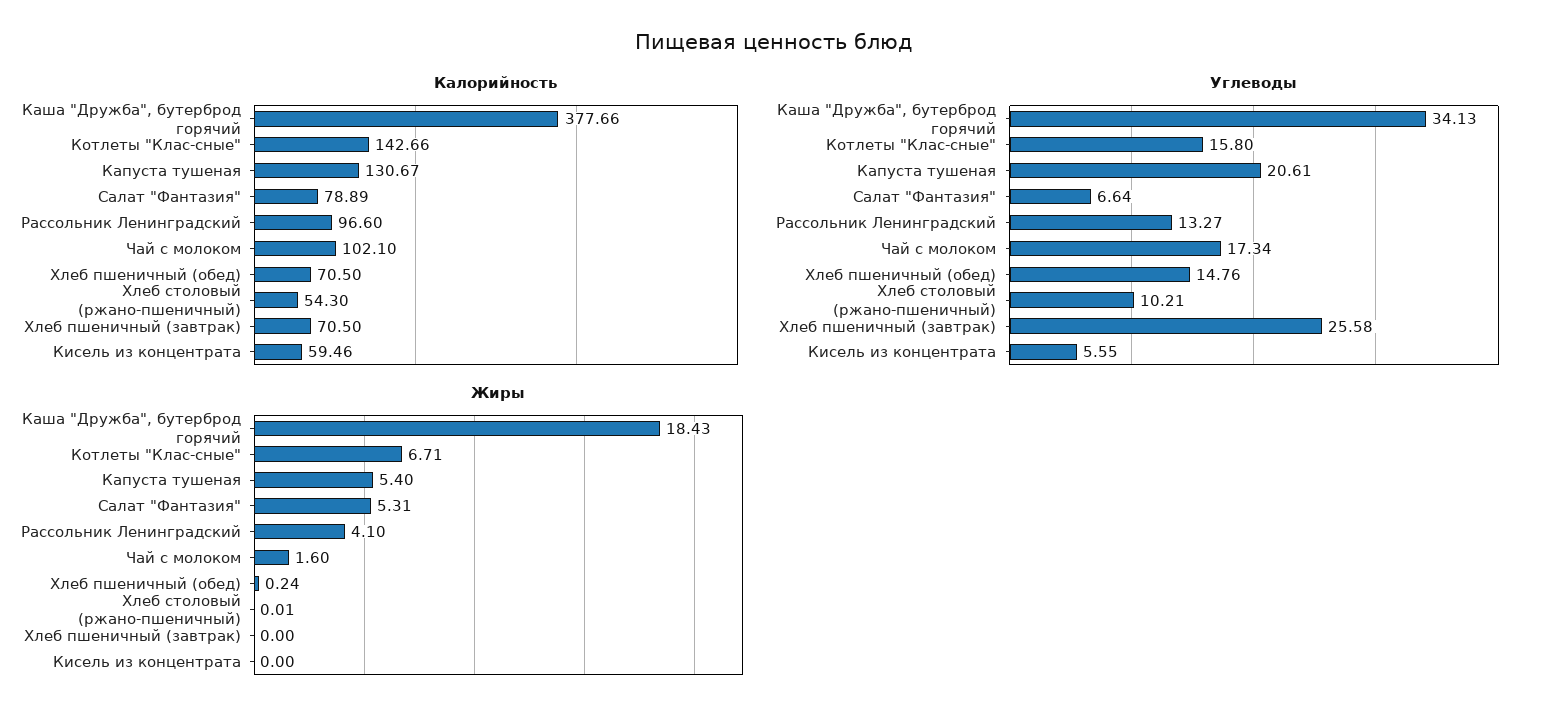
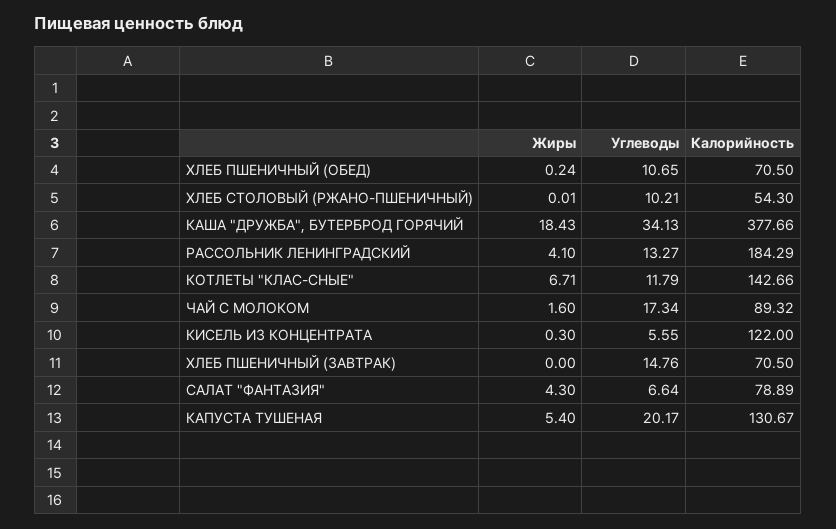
  {
    "Калорийность": {
      "Каша \"Дружба\", бутерброд горячий": 377.66,
      "Котлеты \"Клас-сные\"": 142.66,
      "Капуста тушеная": 130.67,
      "Салат \"Фантазия\"": 78.89,
-     "Рассольник Ленинградский": 96.6,
+     "Рассольник Ленинградский": 184.29,
-     "Чай с молоком": 102.1,
+     "Чай с молоком": 89.32,
      "Хлеб пшеничный (обед)": 70.5,
      "Хлеб столовый (ржано-пшеничный)": 54.3,
      "Хлеб пшеничный (завтрак)": 70.5,
-     "Кисель из концентрата": 59.46
+     "Кисель из концентрата": 122
    },
    "Углеводы": {
      "Каша \"Дружба\", бутерброд горячий": 34.13,
-     "Котлеты \"Клас-сные\"": 15.8,
+     "Котлеты \"Клас-сные\"": 11.79,
-     "Капуста тушеная": 20.61,
+     "Капуста тушеная": 20.17,
      "Салат \"Фантазия\"": 6.64,
      "Рассольник Ленинградский": 13.27,
      "Чай с молоком": 17.34,
-     "Хлеб пшеничный (обед)": 14.76,
+     "Хлеб пшеничный (обед)": 10.65,
      "Хлеб столовый (ржано-пшеничный)": 10.21,
-     "Хлеб пшеничный (завтрак)": 25.58,
+     "Хлеб пшеничный (завтрак)": 14.76,
      "Кисель из концентрата": 5.55
    },
    "Жиры": {
      "Каша \"Дружба\", бутерброд горячий": 18.43,
      "Котлеты \"Клас-сные\"": 6.71,
      "Капуста тушеная": 5.4,
-     "Салат \"Фантазия\"": 5.31,
+     "Салат \"Фантазия\"": 4.3,
      "Рассольник Ленинградский": 4.1,
      "Чай с молоком": 1.6,
      "Хлеб пшеничный (обед)": 0.24,
      "Хлеб столовый (ржано-пшеничный)": 0.01,
      "Хлеб пшеничный (завтрак)": 0,
-     "Кисель из концентрата": 0
+     "Кисель из концентрата": 0.3
    }
  }

